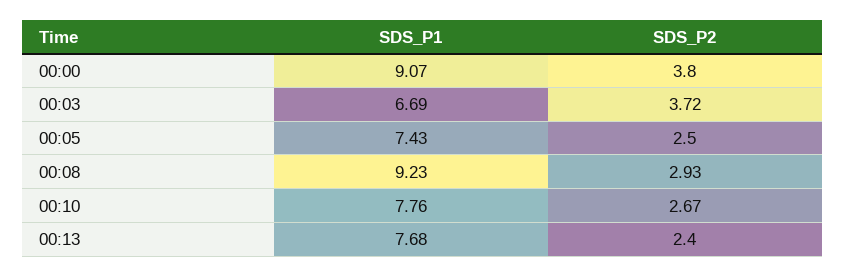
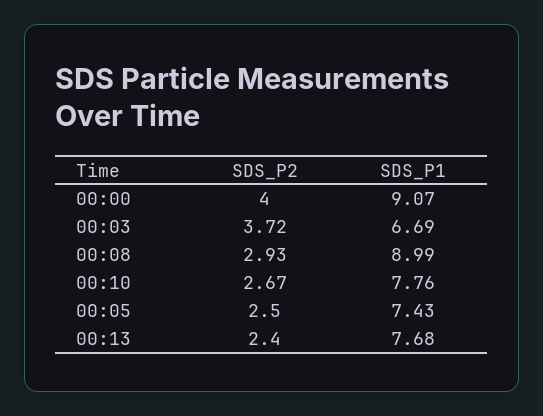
  {
    "SDS_P1": {
      "00:00": 9.07,
      "00:03": 6.69,
      "00:05": 7.43,
-     "00:08": 9.23,
+     "00:08": 8.99,
      "00:10": 7.76,
      "00:13": 7.68
    },
    "SDS_P2": {
-     "00:00": 3.8,
+     "00:00": 4,
      "00:03": 3.72,
      "00:05": 2.5,
      "00:08": 2.93,
      "00:10": 2.67,
      "00:13": 2.4
    }
  }

